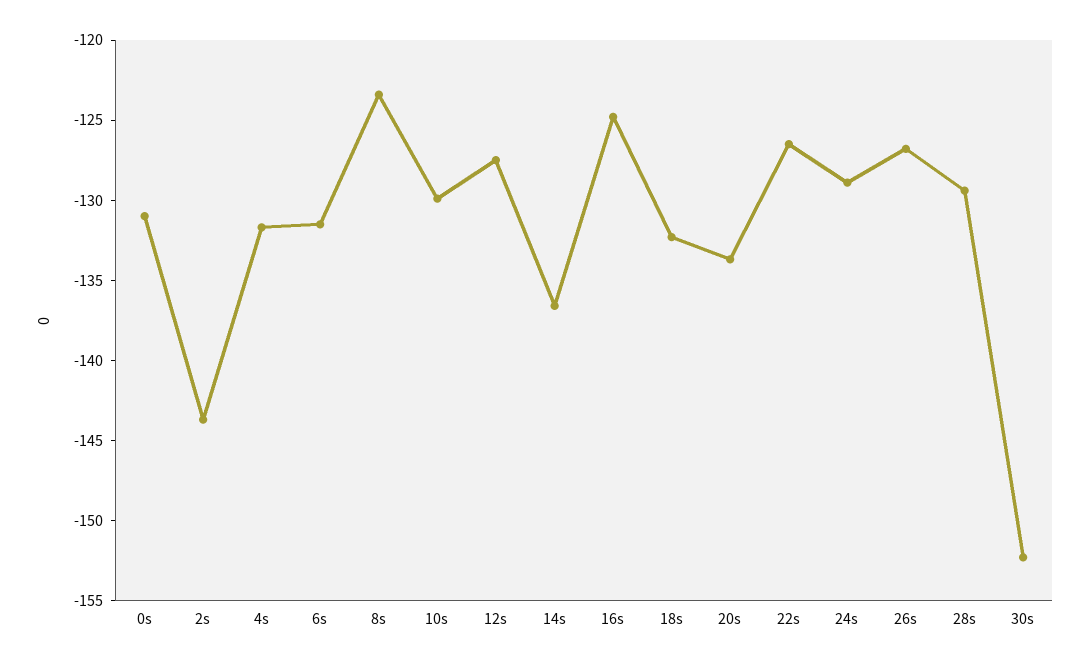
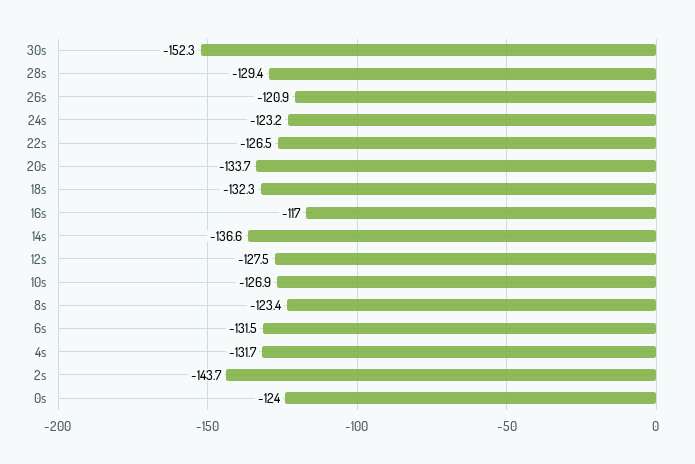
  {
-   "0s": -131,
+   "0s": -124,
    "2s": -143.7,
    "4s": -131.7,
    "6s": -131.5,
    "8s": -123.4,
-   "10s": -130,
+   "10s": -126.9,
    "12s": -127.5,
    "14s": -136.6,
-   "16s": -125,
+   "16s": -117,
    "18s": -132.3,
    "20s": -133.7,
    "22s": -126.5,
-   "24s": -129,
+   "24s": -123.2,
-   "26s": -127,
+   "26s": -120.9,
    "28s": -129.4,
    "30s": -152.3
  }

